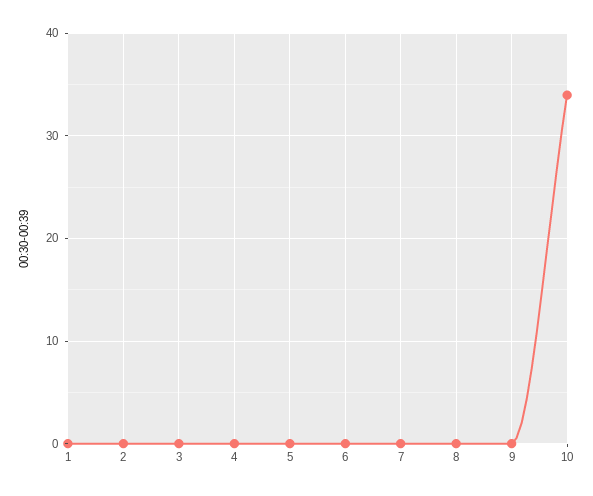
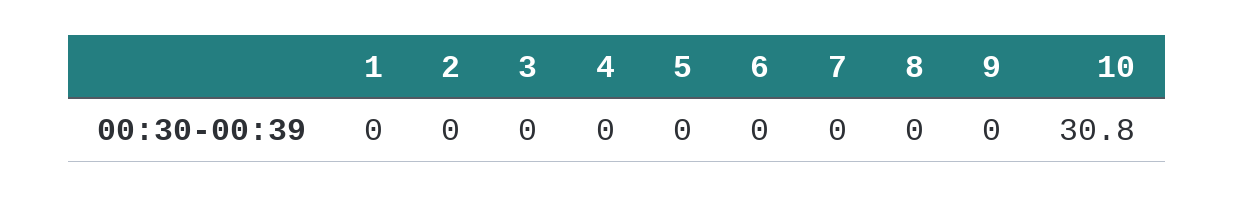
  {
    "1": 0,
    "2": 0,
    "3": 0,
    "4": 0,
    "5": 0,
    "6": 0,
    "7": 0,
    "8": 0,
    "9": 0,
-   "10": 34
+   "10": 30.8
  }

